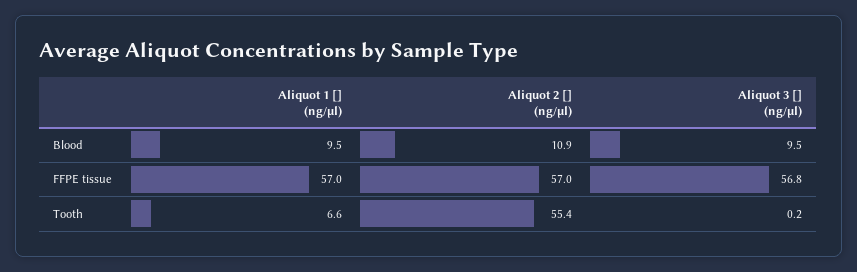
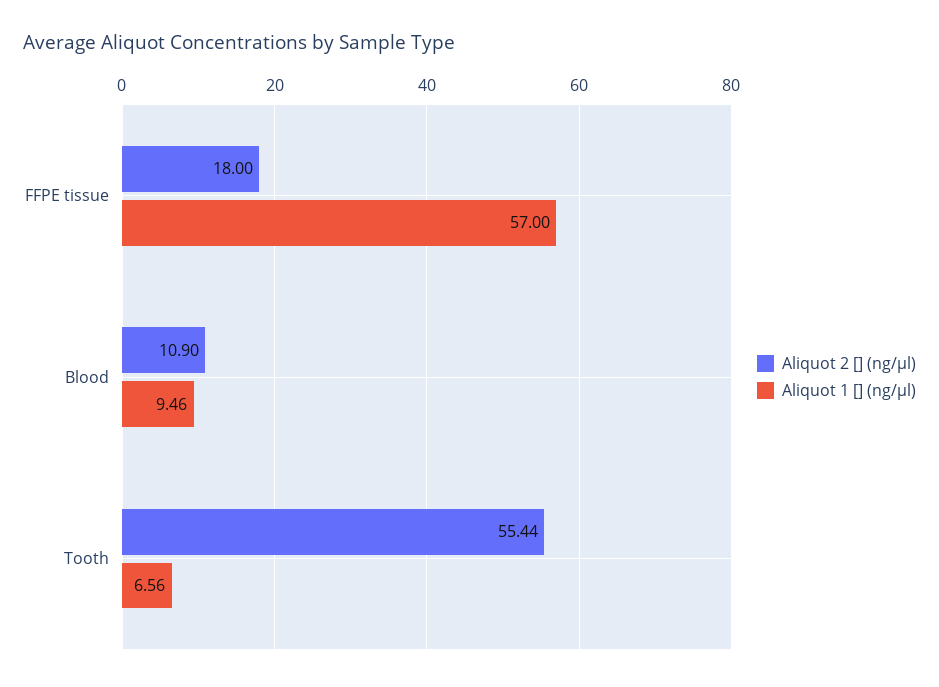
  {
    "Aliquot 1 [] (ng/µl)": {
      "Blood": 9.46,
      "FFPE tissue": 57,
      "Tooth": 6.56
    },
    "Aliquot 2 [] (ng/µl)": {
      "Blood": 10.9,
-     "FFPE tissue": 57,
+     "FFPE tissue": 18,
      "Tooth": 55.44
-   },
+   }
-   "Aliquot 3 [] (ng/µl)": {
-     "Blood": 9.5,
-     "FFPE tissue": 56.8,
-     "Tooth": 0.2
-   }
  }

